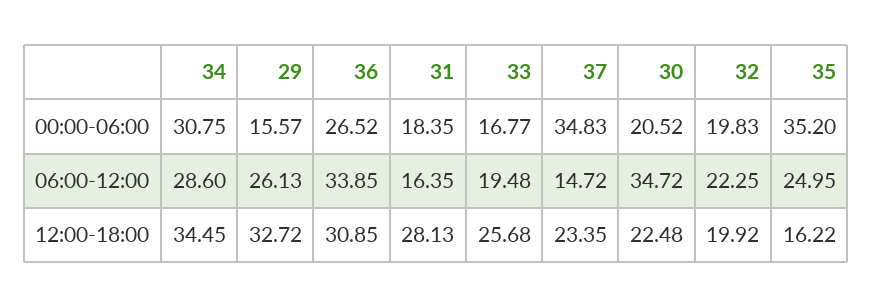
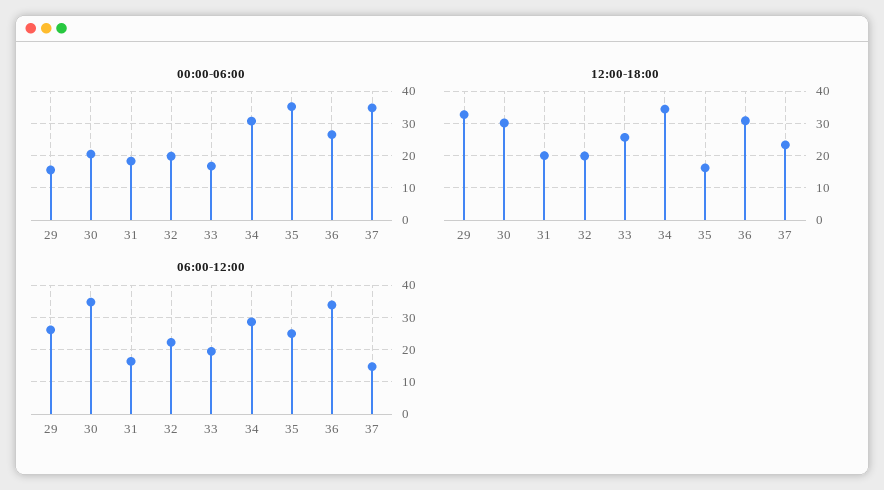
  {
    "00:00-06:00": {
      "34": 30.75,
      "29": 15.57,
      "36": 26.52,
      "31": 18.35,
      "33": 16.77,
      "37": 34.83,
      "30": 20.52,
      "32": 19.83,
      "35": 35.2
    },
    "06:00-12:00": {
      "34": 28.6,
      "29": 26.13,
      "36": 33.85,
      "31": 16.35,
      "33": 19.48,
      "37": 14.72,
      "30": 34.72,
      "32": 22.25,
      "35": 24.95
    },
    "12:00-18:00": {
      "34": 34.45,
      "29": 32.72,
      "36": 30.85,
-     "31": 28.13,
+     "31": 20,
      "33": 25.68,
      "37": 23.35,
-     "30": 22.48,
+     "30": 30,
      "32": 19.92,
      "35": 16.22
    }
  }

